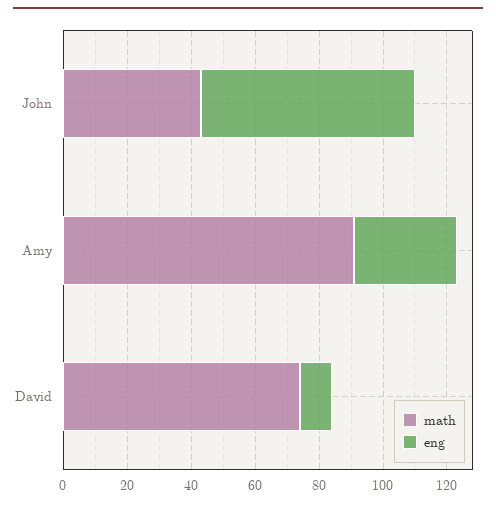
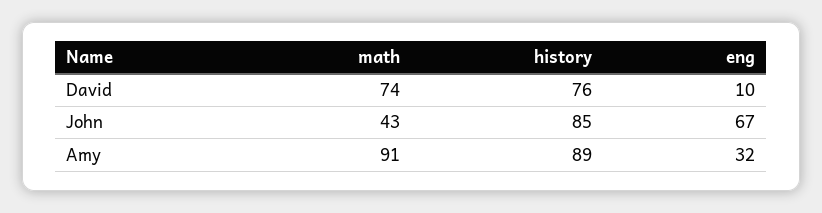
  {
    "math": {
      "John": 43,
      "Amy": 91,
      "David": 74
    },
    "eng": {
      "John": 67,
      "Amy": 32,
      "David": 10
-   }
+   },
+   "history": {
+     "David": 76,
+     "John": 85,
+     "Amy": 89
+   }
  }

